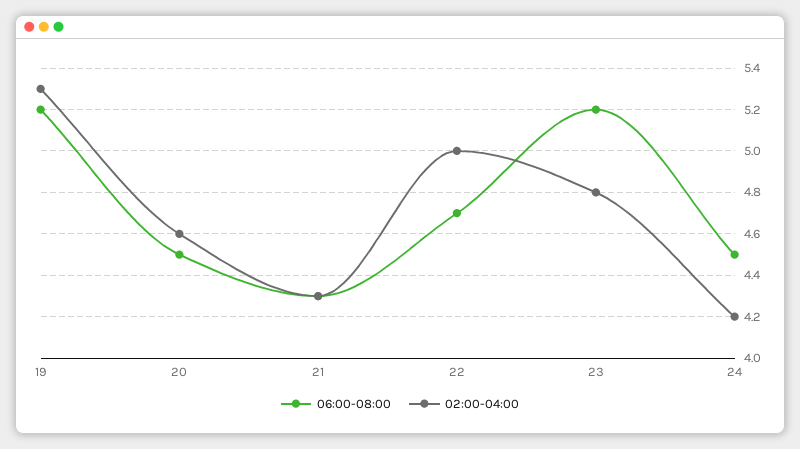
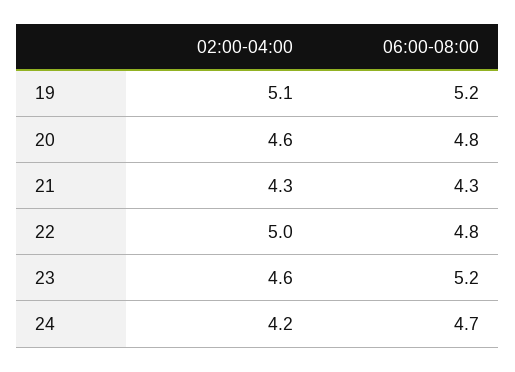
  {
    "06:00-08:00": {
      "19": 5.2,
-     "20": 4.5,
+     "20": 4.8,
      "21": 4.3,
-     "22": 4.7,
+     "22": 4.8,
      "23": 5.2,
-     "24": 4.5
+     "24": 4.7
    },
    "02:00-04:00": {
-     "19": 5.3,
+     "19": 5.1,
      "20": 4.6,
      "21": 4.3,
      "22": 5,
-     "23": 4.8,
+     "23": 4.6,
      "24": 4.2
    }
  }

